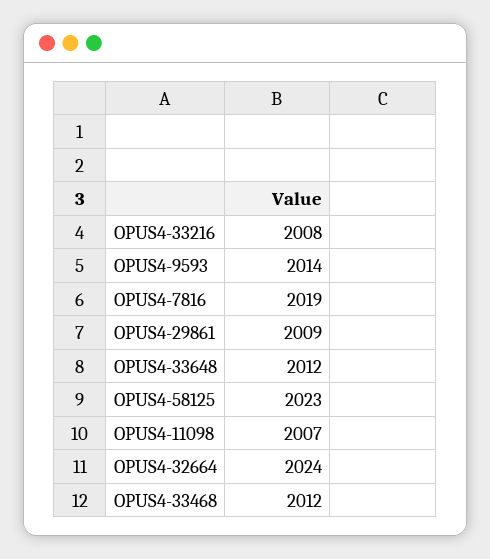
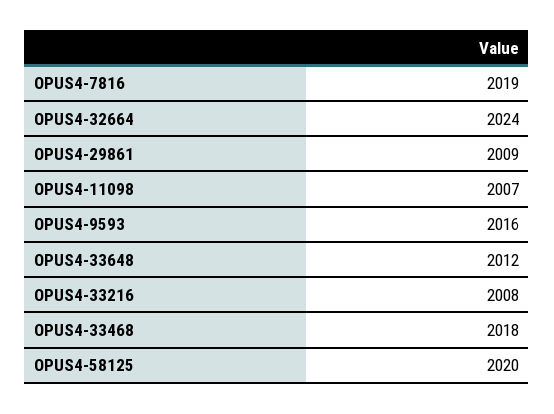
  {
    "OPUS4-33216": 2008,
-   "OPUS4-9593": 2014,
+   "OPUS4-9593": 2016,
    "OPUS4-7816": 2019,
    "OPUS4-29861": 2009,
    "OPUS4-33648": 2012,
-   "OPUS4-58125": 2023,
+   "OPUS4-58125": 2020,
    "OPUS4-11098": 2007,
    "OPUS4-32664": 2024,
-   "OPUS4-33468": 2012
+   "OPUS4-33468": 2018
  }

